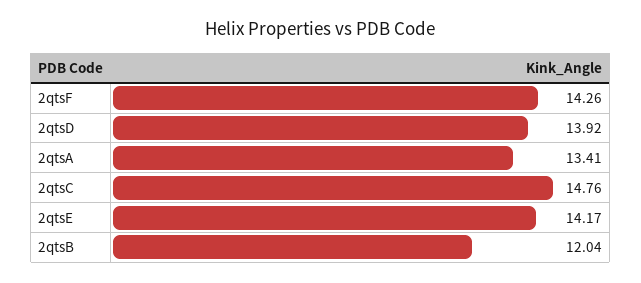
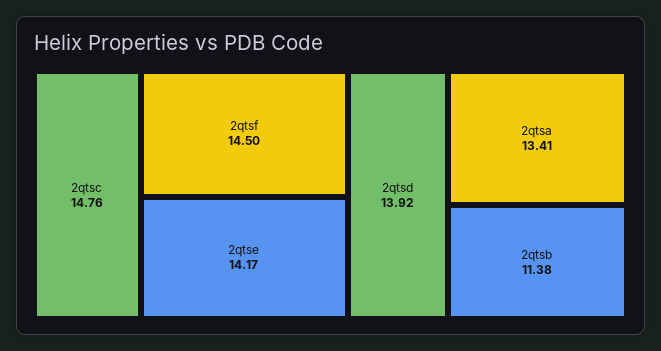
  {
-   "2qtsF": 14.26,
+   "2qtsF": 14.5,
    "2qtsD": 13.92,
    "2qtsA": 13.41,
    "2qtsC": 14.76,
    "2qtsE": 14.17,
-   "2qtsB": 12.04
+   "2qtsB": 11.38
  }

